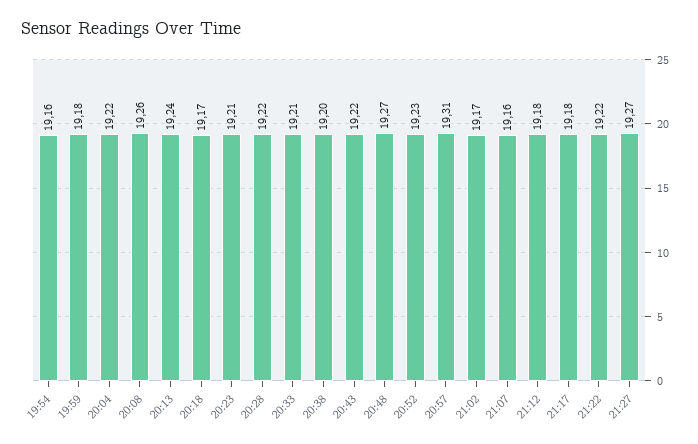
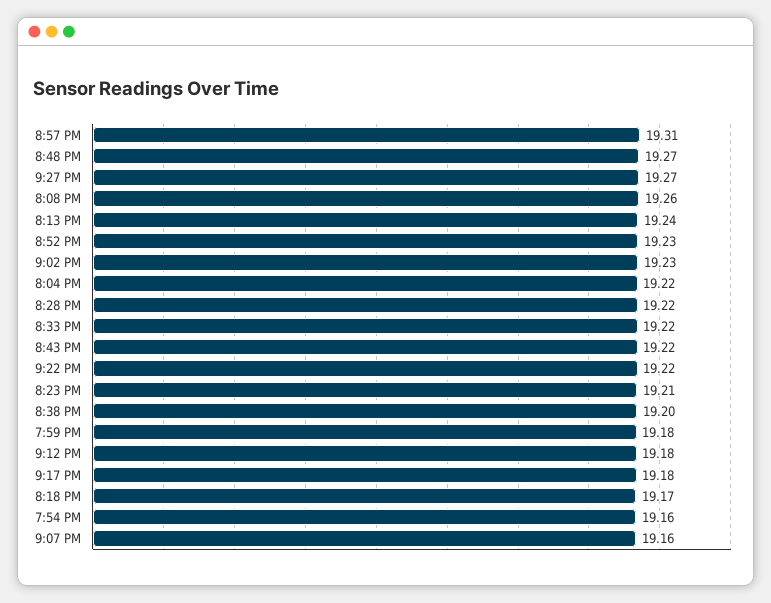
  {
    "19:54": 19.16,
    "19:59": 19.18,
    "20:04": 19.22,
    "20:08": 19.26,
    "20:13": 19.24,
    "20:18": 19.17,
    "20:23": 19.21,
    "20:28": 19.22,
-   "20:33": 19.21,
+   "20:33": 19.22,
    "20:38": 19.2,
    "20:43": 19.22,
    "20:48": 19.27,
    "20:52": 19.23,
    "20:57": 19.31,
-   "21:02": 19.17,
+   "21:02": 19.23,
    "21:07": 19.16,
    "21:12": 19.18,
    "21:17": 19.18,
    "21:22": 19.22,
    "21:27": 19.27
  }

